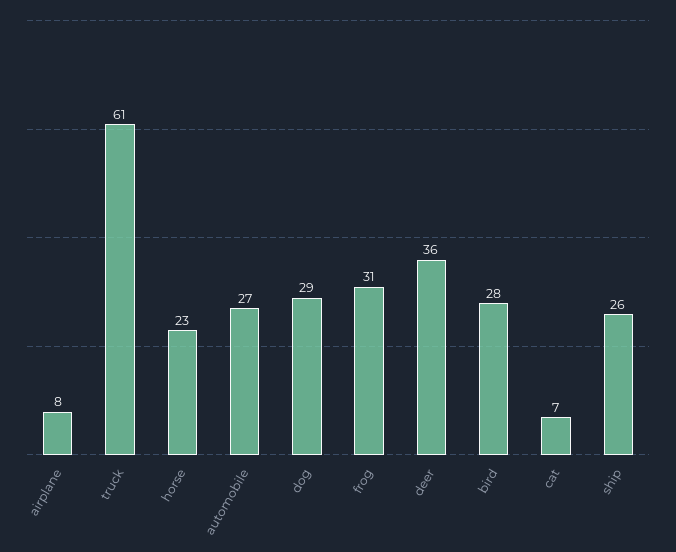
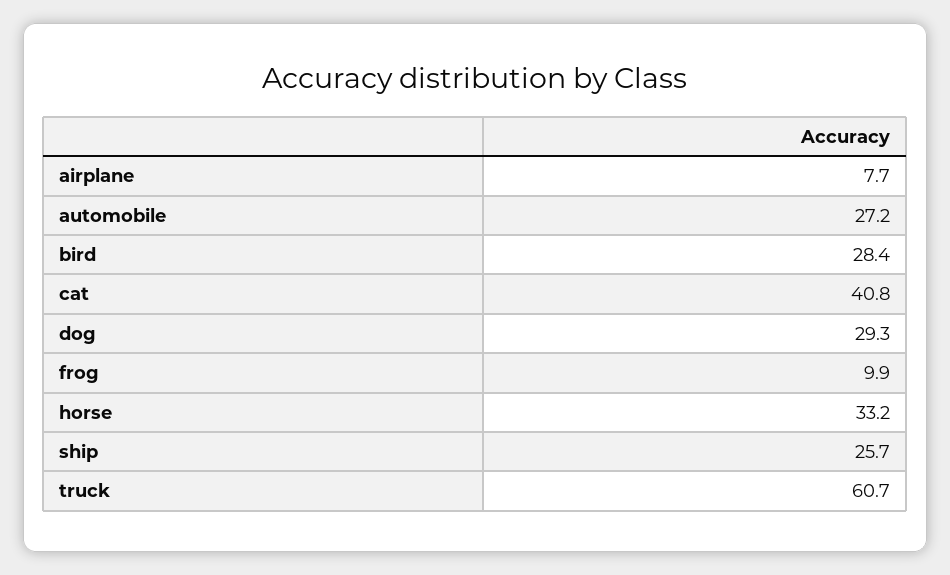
  {
    "airplane": 7.7,
    "truck": 60.7,
-   "horse": 23,
+   "horse": 33.2,
    "automobile": 27.2,
    "dog": 29.3,
-   "frog": 31,
+   "frog": 9.9,
-   "deer": 36,
    "bird": 28.4,
-   "cat": 7,
+   "cat": 40.8,
    "ship": 25.7
  }

